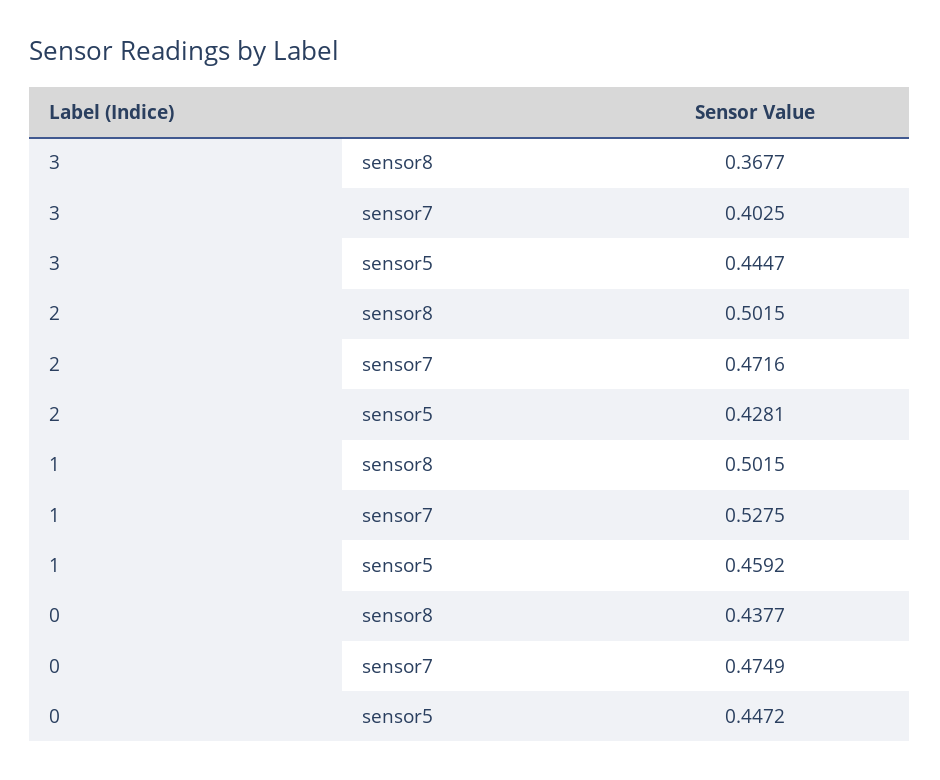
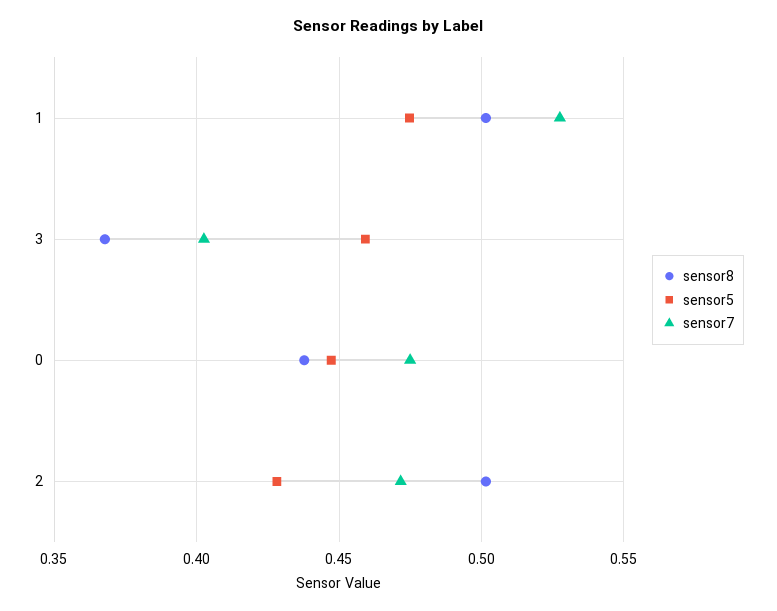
  {
    "sensor8": {
      "3": 0.3677,
      "2": 0.5015,
      "1": 0.5015,
      "0": 0.4377
    },
    "sensor7": {
      "3": 0.4025,
      "2": 0.4716,
      "1": 0.5275,
      "0": 0.4749
    },
    "sensor5": {
-     "3": 0.4447,
+     "3": 0.46,
      "2": 0.4281,
-     "1": 0.4592,
+     "1": 0.475,
      "0": 0.4472
    }
  }

